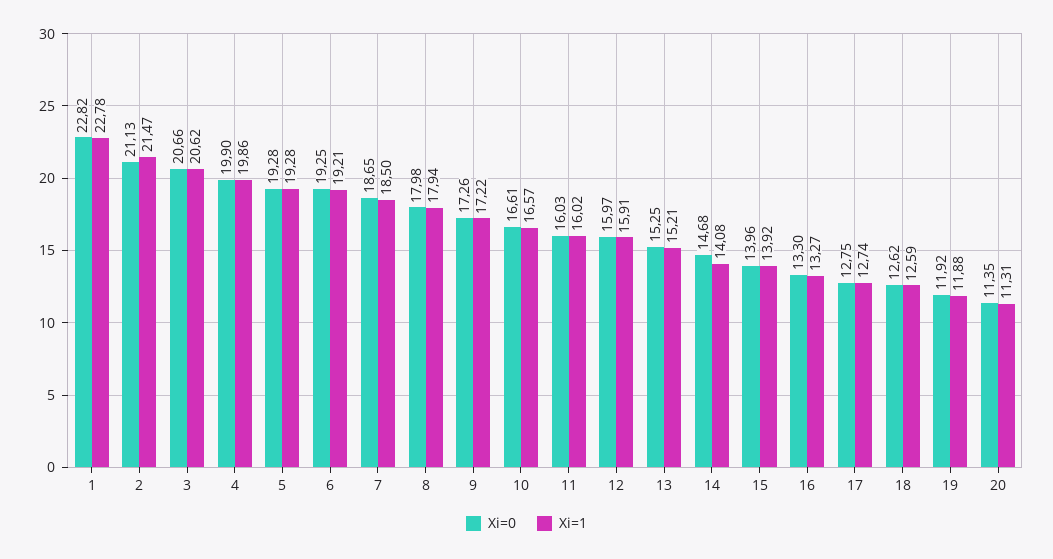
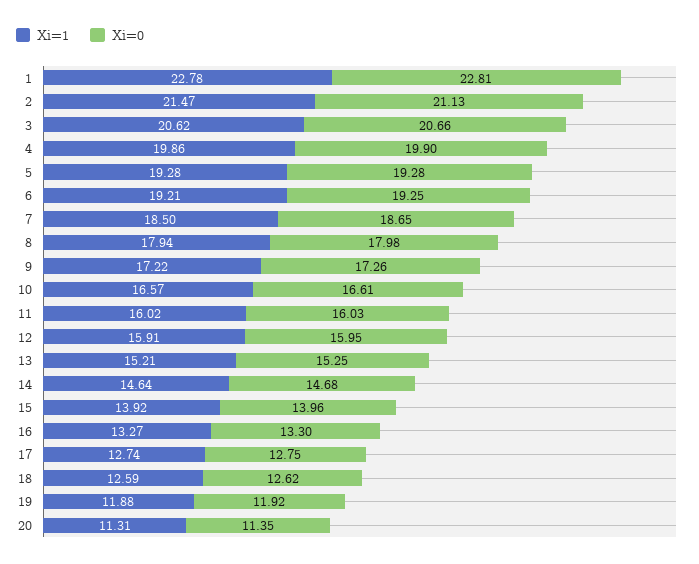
  {
    "Xi=0": {
-     "1": 22.82,
+     "1": 22.81,
      "2": 21.13,
      "3": 20.66,
      "4": 19.9,
      "5": 19.28,
      "6": 19.25,
      "7": 18.65,
      "8": 17.98,
      "9": 17.26,
      "10": 16.61,
      "11": 16.03,
-     "12": 15.97,
+     "12": 15.95,
      "13": 15.25,
      "14": 14.68,
      "15": 13.96,
      "16": 13.3,
      "17": 12.75,
      "18": 12.62,
      "19": 11.92,
      "20": 11.35
    },
    "Xi=1": {
      "1": 22.78,
      "2": 21.47,
      "3": 20.62,
      "4": 19.86,
      "5": 19.28,
      "6": 19.21,
      "7": 18.5,
      "8": 17.94,
      "9": 17.22,
      "10": 16.57,
      "11": 16.02,
      "12": 15.91,
      "13": 15.21,
-     "14": 14.08,
+     "14": 14.64,
      "15": 13.92,
      "16": 13.27,
      "17": 12.74,
      "18": 12.59,
      "19": 11.88,
      "20": 11.31
    }
  }

